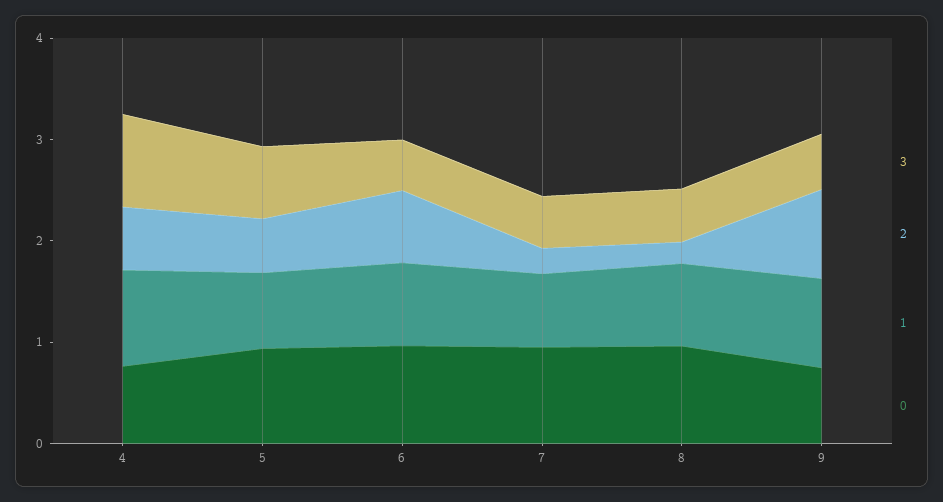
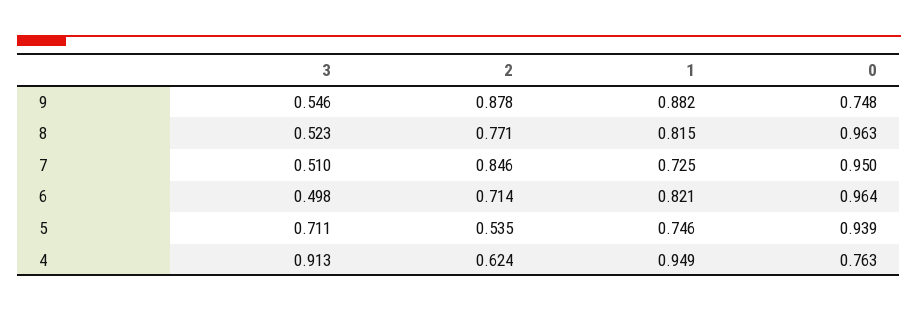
  {
    "3": {
      "4": 0.913,
      "5": 0.711,
      "6": 0.498,
      "7": 0.51,
      "8": 0.523,
      "9": 0.546
    },
    "2": {
      "4": 0.624,
      "5": 0.535,
      "6": 0.714,
-     "7": 0.2,
+     "7": 0.846,
-     "8": 0.2,
+     "8": 0.771,
      "9": 0.878
    },
    "1": {
      "4": 0.949,
      "5": 0.746,
      "6": 0.821,
      "7": 0.725,
      "8": 0.815,
      "9": 0.882
    },
    "0": {
      "4": 0.763,
      "5": 0.939,
      "6": 0.964,
      "7": 0.95,
      "8": 0.963,
      "9": 0.748
    }
  }

